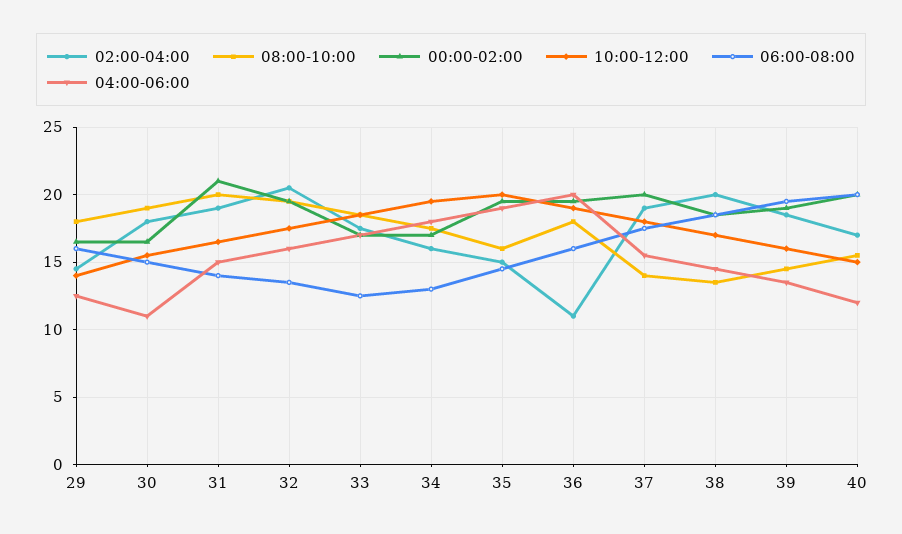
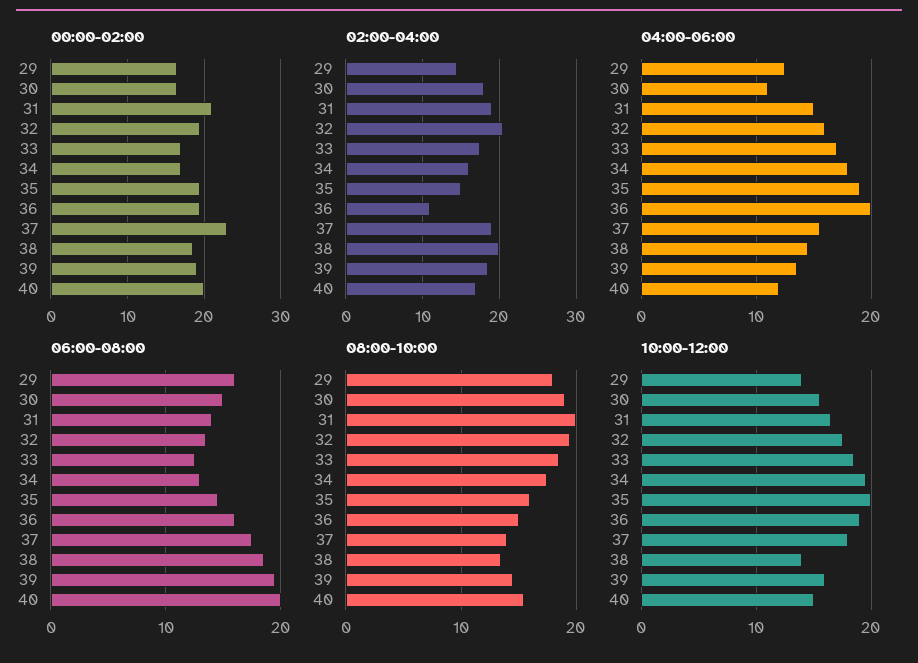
  {
    "02:00-04:00": {
      "29": 14.5,
      "30": 18,
      "31": 19,
      "32": 20.5,
      "33": 17.5,
      "34": 16,
      "35": 15,
      "36": 11,
      "37": 19,
      "38": 20,
      "39": 18.5,
      "40": 17
    },
    "08:00-10:00": {
      "29": 18,
      "30": 19,
      "31": 20,
      "32": 19.5,
      "33": 18.5,
      "34": 17.5,
      "35": 16,
-     "36": 18,
+     "36": 15,
      "37": 14,
      "38": 13.5,
      "39": 14.5,
      "40": 15.5
    },
    "00:00-02:00": {
      "29": 16.5,
      "30": 16.5,
      "31": 21,
      "32": 19.5,
      "33": 17,
      "34": 17,
      "35": 19.5,
      "36": 19.5,
-     "37": 20,
+     "37": 23,
      "38": 18.5,
      "39": 19,
      "40": 20
    },
    "10:00-12:00": {
      "29": 14,
      "30": 15.5,
      "31": 16.5,
      "32": 17.5,
      "33": 18.5,
      "34": 19.5,
      "35": 20,
      "36": 19,
      "37": 18,
-     "38": 17,
+     "38": 14,
      "39": 16,
      "40": 15
    },
    "06:00-08:00": {
      "29": 16,
      "30": 15,
      "31": 14,
      "32": 13.5,
      "33": 12.5,
      "34": 13,
      "35": 14.5,
      "36": 16,
      "37": 17.5,
      "38": 18.5,
      "39": 19.5,
      "40": 20
    },
    "04:00-06:00": {
      "29": 12.5,
      "30": 11,
      "31": 15,
      "32": 16,
      "33": 17,
      "34": 18,
      "35": 19,
      "36": 20,
      "37": 15.5,
      "38": 14.5,
      "39": 13.5,
      "40": 12
    }
  }

